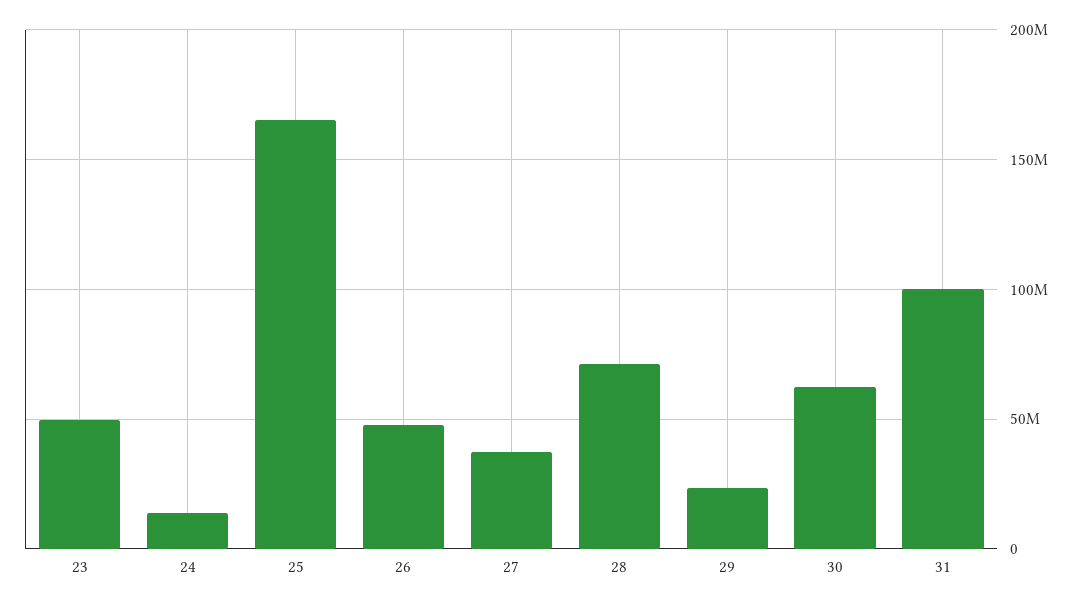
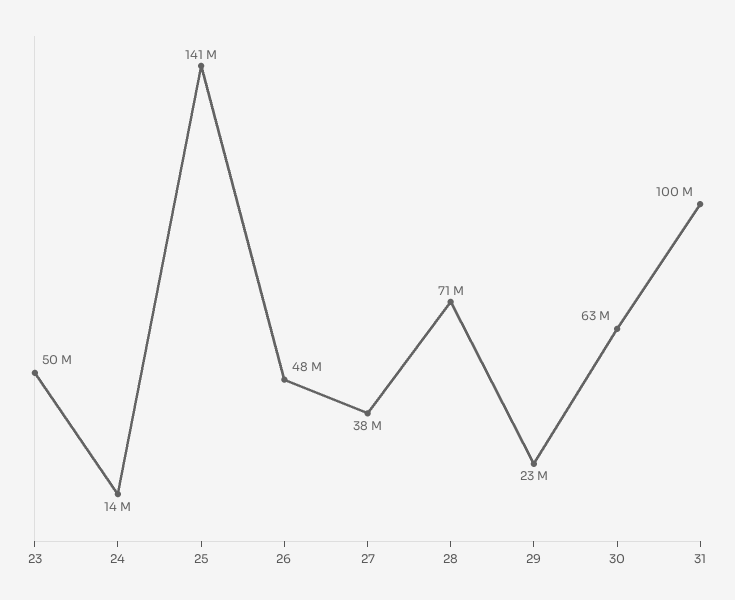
  {
    "23": 50000000,
    "24": 14000000,
-   "25": 165000000,
+   "25": 141000000,
    "26": 48000000,
    "27": 38000000,
    "28": 71000000,
    "29": 23000000,
    "30": 63000000,
    "31": 100000000
  }

